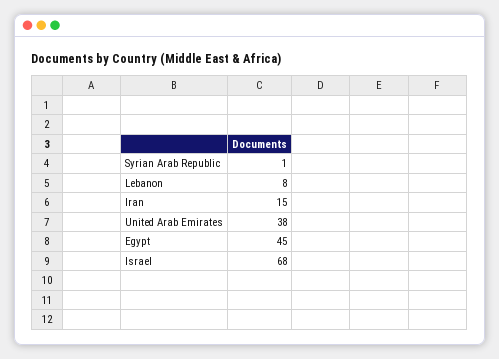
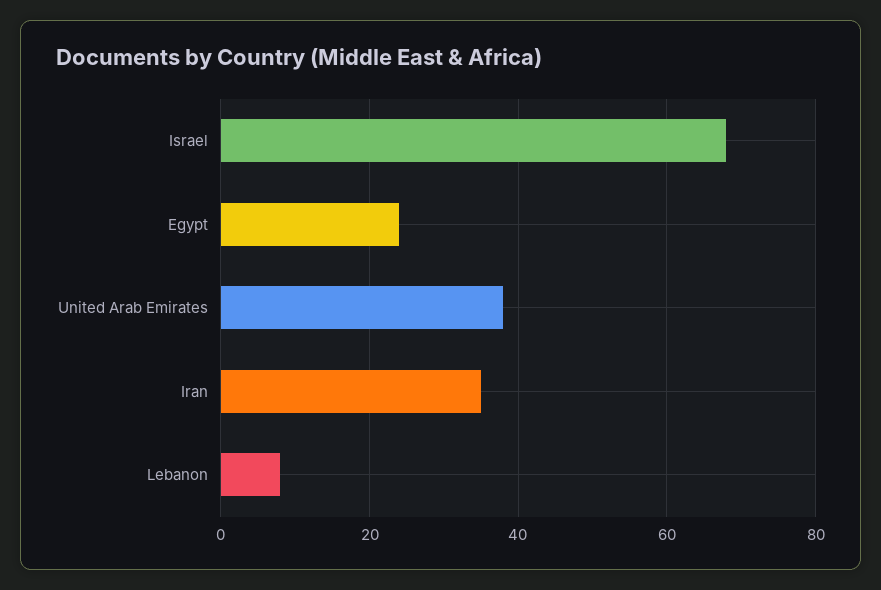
  {
-   "Syrian Arab Republic": 1,
    "Lebanon": 8,
-   "Iran": 15,
+   "Iran": 35,
    "United Arab Emirates": 38,
-   "Egypt": 45,
+   "Egypt": 25,
    "Israel": 68
  }

